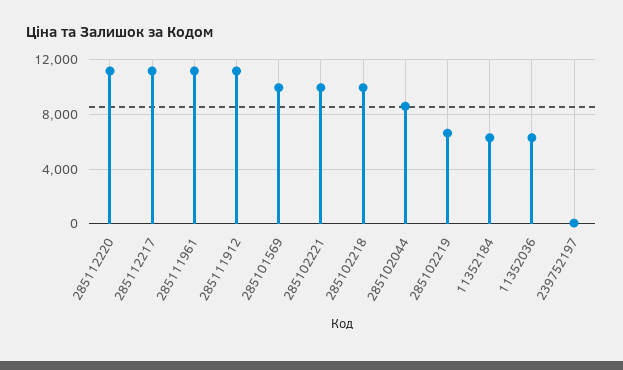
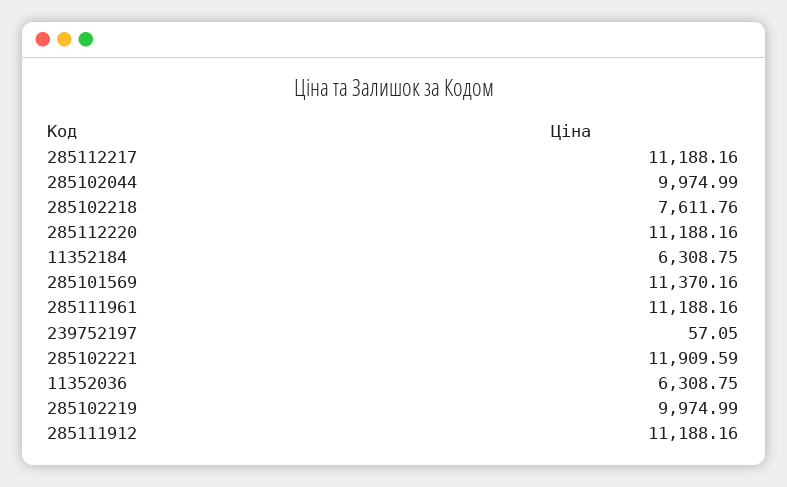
  {
    "285112220": 11188.16,
    "285112217": 11188.16,
    "285111961": 11188.16,
    "285111912": 11188.16,
-   "285101569": 10000,
+   "285101569": 11370.16,
-   "285102221": 10000,
+   "285102221": 11909.59,
-   "285102218": 10000,
+   "285102218": 7611.76,
-   "285102044": 8500,
+   "285102044": 9974.99,
-   "285102219": 6500,
+   "285102219": 9974.99,
    "11352184": 6308.75,
    "11352036": 6308.75,
    "239752197": 57.05
  }

